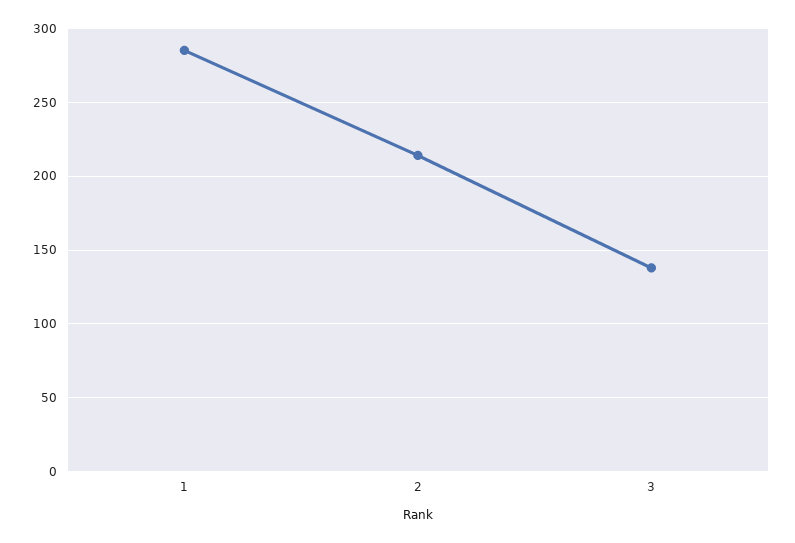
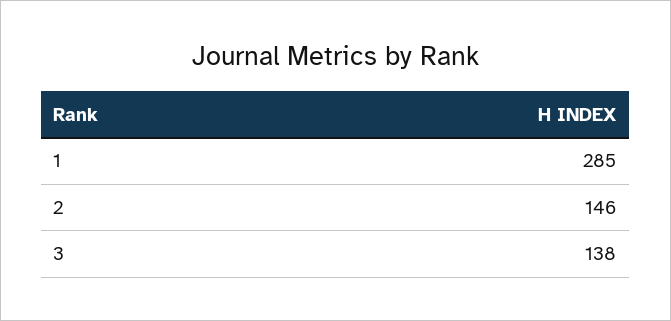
  {
    "1": 285,
-   "2": 215,
+   "2": 146,
    "3": 138
  }

